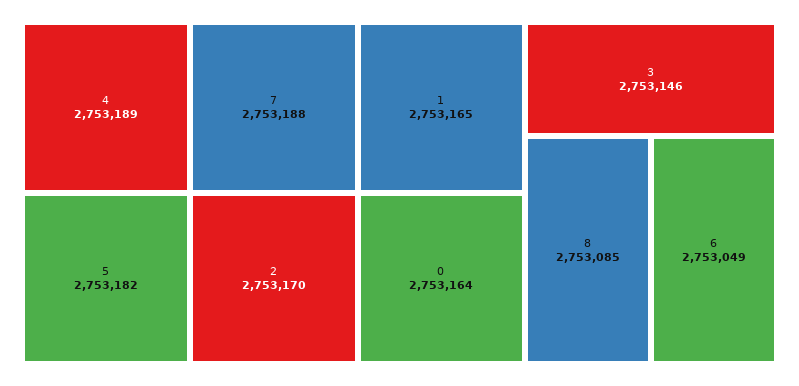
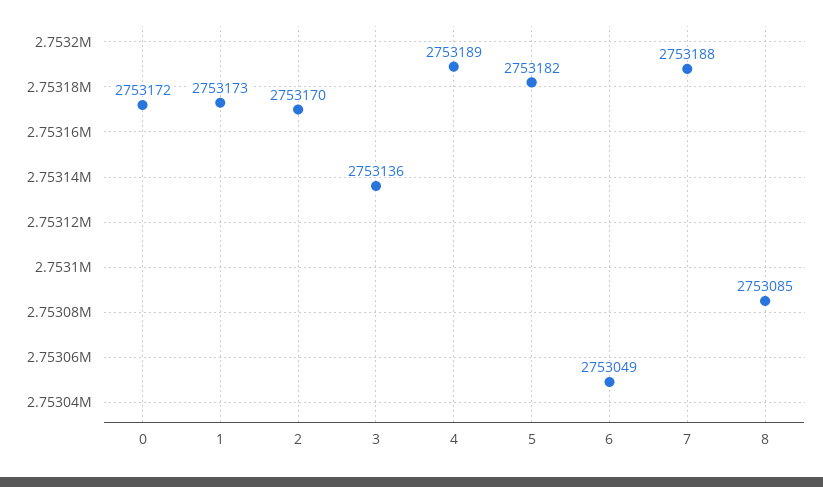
  {
    "4": 2753189,
    "7": 2753188,
    "5": 2753182,
    "2": 2753170,
-   "1": 2753165,
+   "1": 2753173,
-   "0": 2753164,
+   "0": 2753172,
-   "3": 2753146,
+   "3": 2753136,
    "8": 2753085,
    "6": 2753049
  }

